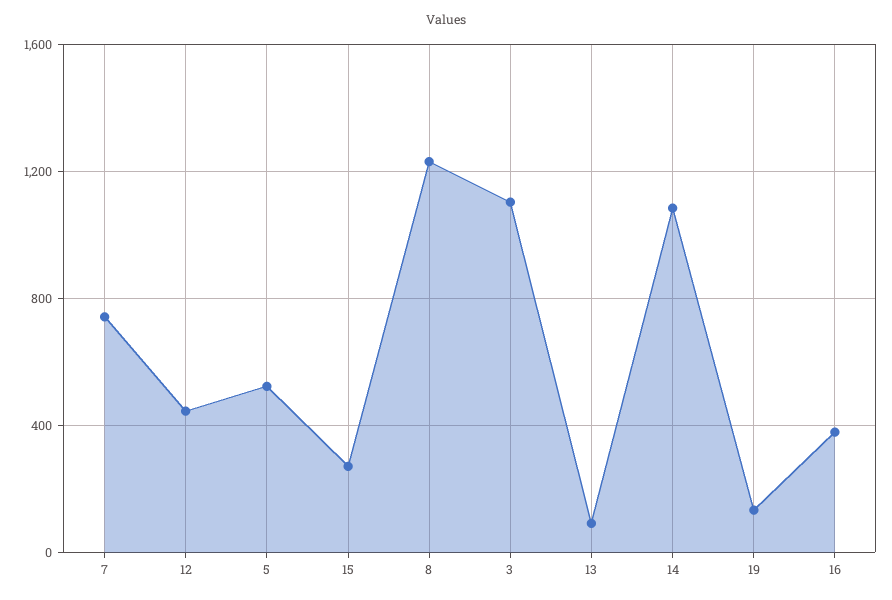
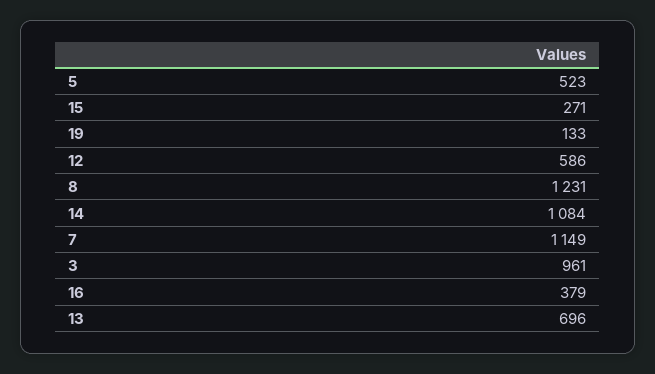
  {
-   "7": 750,
+   "7": 1149,
-   "12": 450,
+   "12": 586,
    "5": 523,
    "15": 271,
    "8": 1231,
-   "3": 1100,
+   "3": 961,
-   "13": 100,
+   "13": 696,
    "14": 1084,
    "19": 133,
    "16": 379
  }

